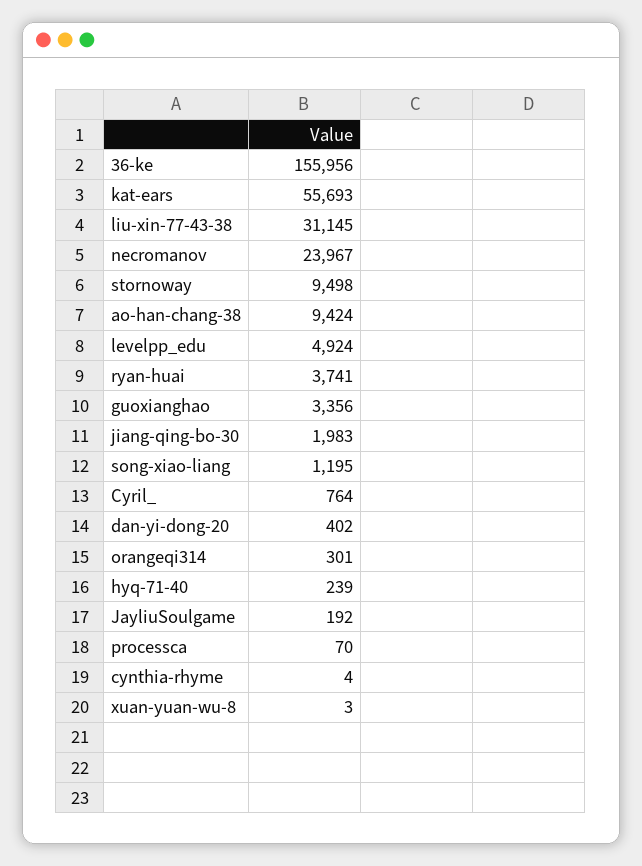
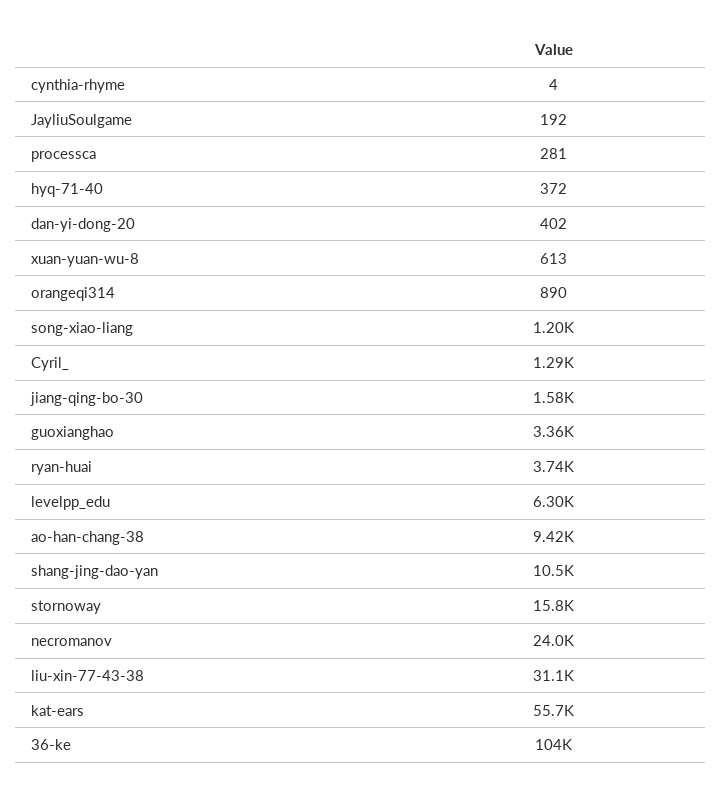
  {
-   "36-ke": 155956,
+   "36-ke": 104000,
    "kat-ears": 55693,
    "liu-xin-77-43-38": 31145,
    "necromanov": 23967,
-   "stornoway": 9498,
+   "stornoway": 15800,
    "ao-han-chang-38": 9424,
-   "levelpp_edu": 4924,
+   "levelpp_edu": 6300,
    "ryan-huai": 3741,
    "guoxianghao": 3356,
-   "jiang-qing-bo-30": 1983,
+   "jiang-qing-bo-30": 1580,
    "song-xiao-liang": 1195,
-   "Cyril_": 764,
+   "Cyril_": 1290,
    "dan-yi-dong-20": 402,
-   "orangeqi314": 301,
+   "orangeqi314": 890,
-   "hyq-71-40": 239,
+   "hyq-71-40": 372,
    "JayliuSoulgame": 192,
-   "processca": 70,
+   "processca": 281,
    "cynthia-rhyme": 4,
-   "xuan-yuan-wu-8": 3
+   "xuan-yuan-wu-8": 613,
+   "shang-jing-dao-yan": 10500
  }

